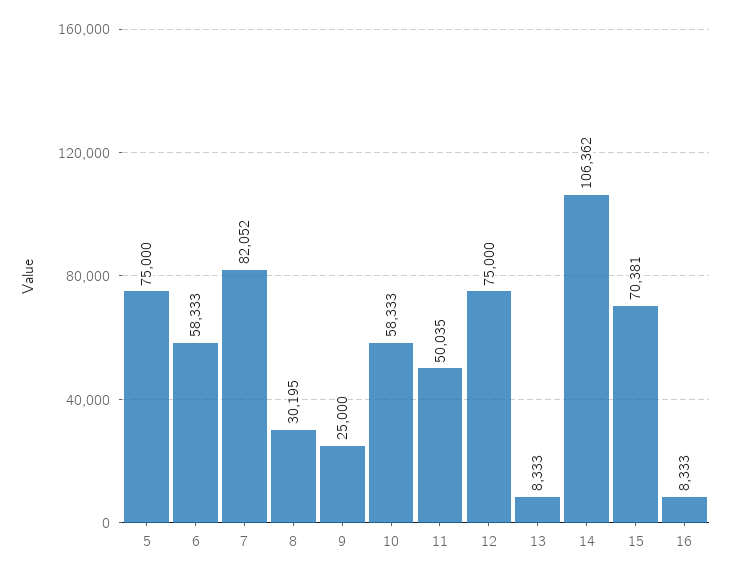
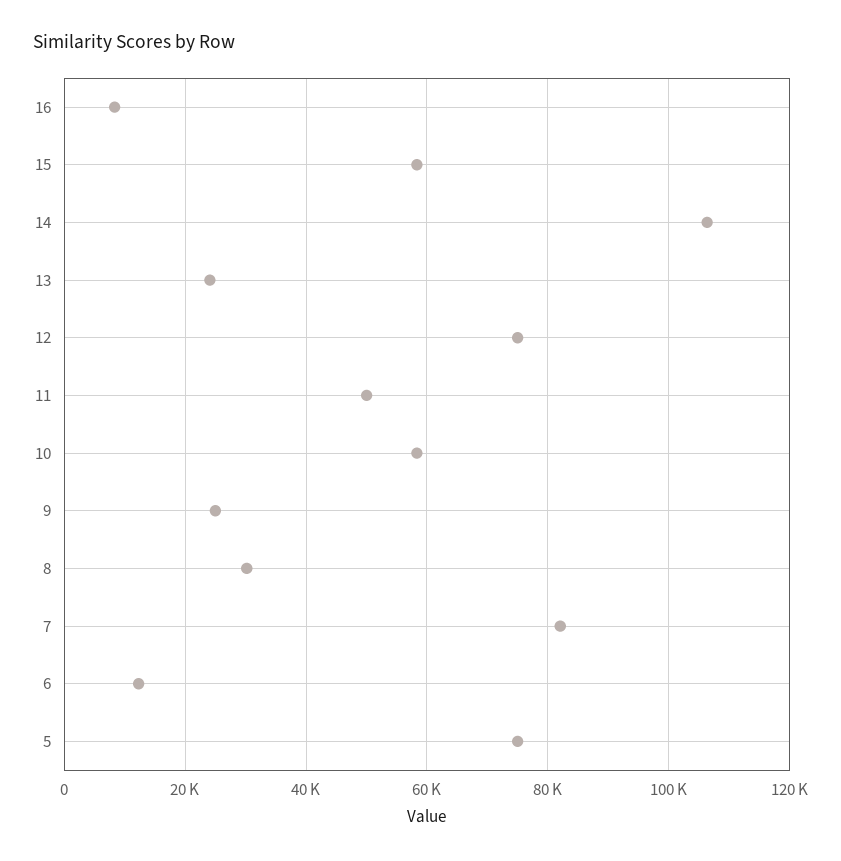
  {
    "5": 75000,
-   "6": 58333,
+   "6": 12000,
    "7": 82052,
    "8": 30195,
    "9": 25000,
    "10": 58333,
    "11": 50035,
    "12": 75000,
-   "13": 8333,
+   "13": 24000,
    "14": 106362,
-   "15": 70381,
+   "15": 58000,
    "16": 8333
  }

